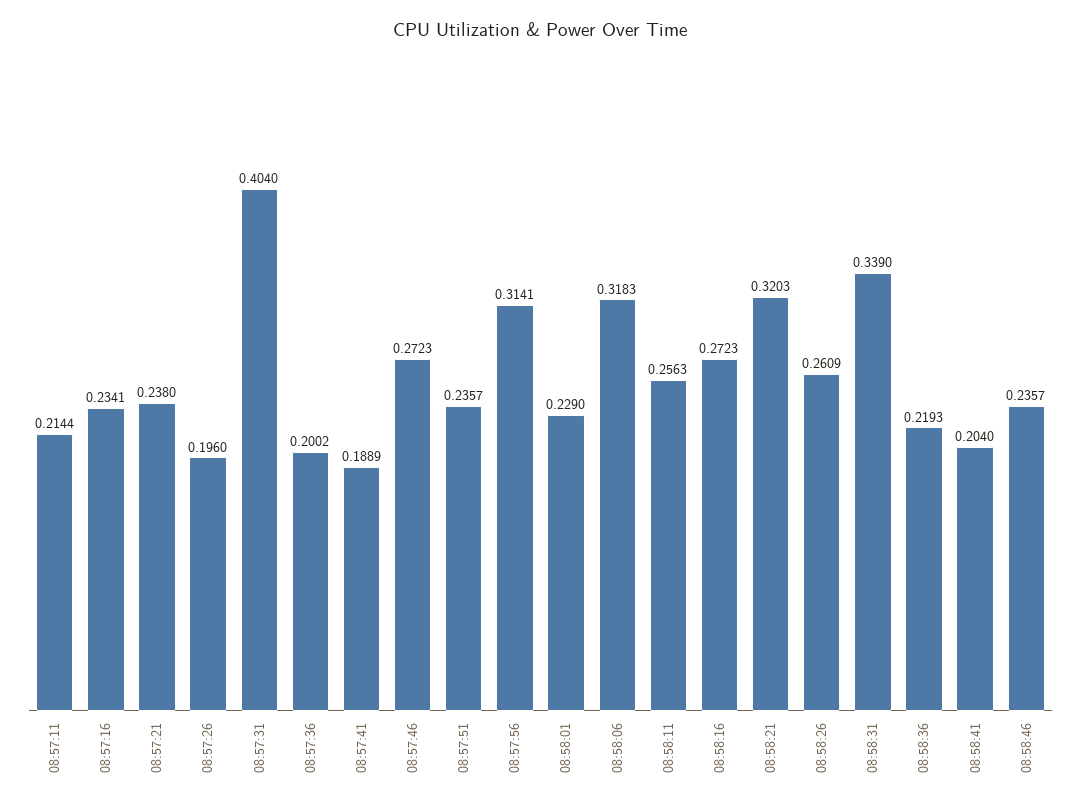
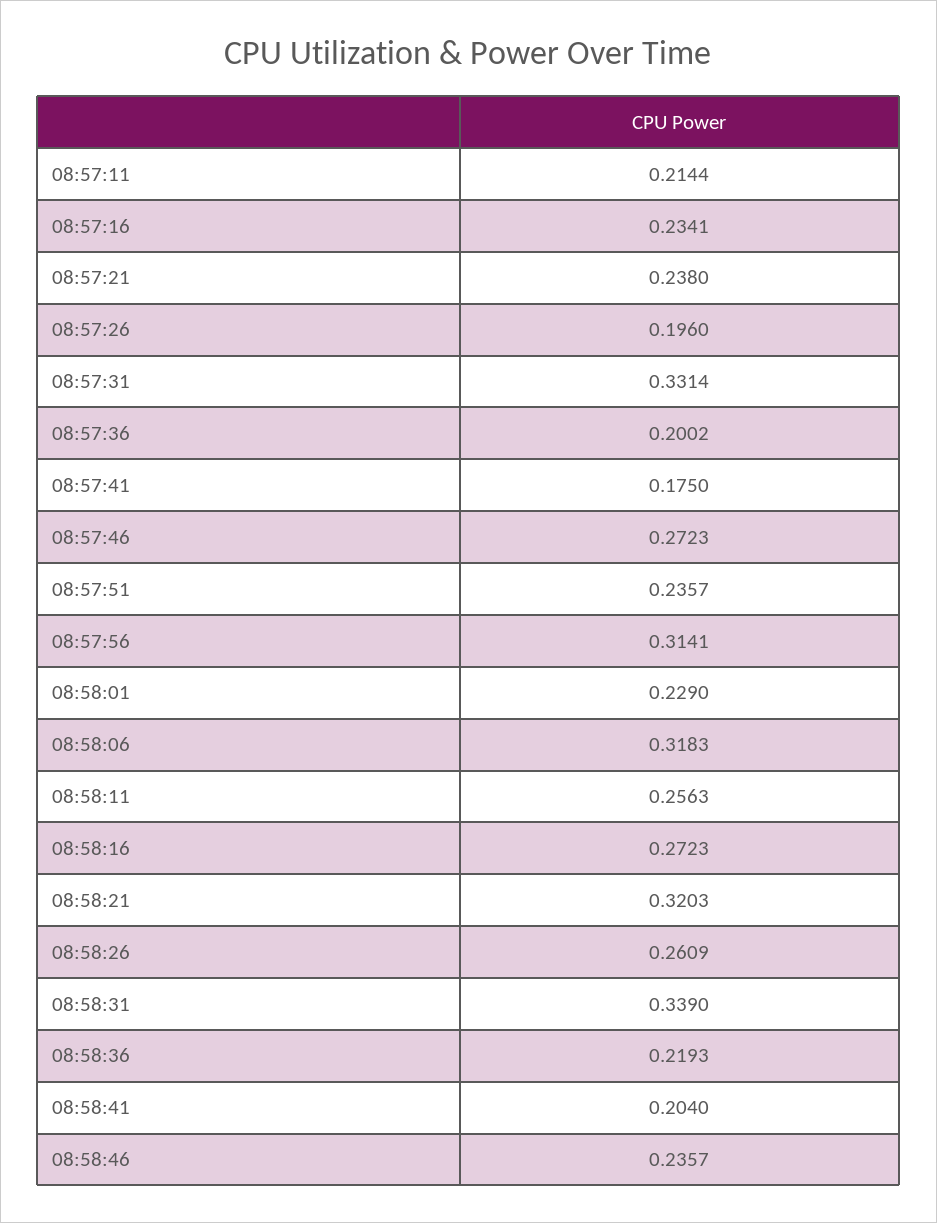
  {
    "08:57:11": 0.2144,
    "08:57:16": 0.2341,
    "08:57:21": 0.238,
    "08:57:26": 0.196,
-   "08:57:31": 0.404,
+   "08:57:31": 0.3314,
    "08:57:36": 0.2002,
-   "08:57:41": 0.1889,
+   "08:57:41": 0.175,
    "08:57:46": 0.2723,
    "08:57:51": 0.2357,
    "08:57:56": 0.3141,
    "08:58:01": 0.229,
    "08:58:06": 0.3183,
    "08:58:11": 0.2563,
    "08:58:16": 0.2723,
    "08:58:21": 0.3203,
    "08:58:26": 0.2609,
    "08:58:31": 0.339,
    "08:58:36": 0.2193,
    "08:58:41": 0.204,
    "08:58:46": 0.2357
  }

